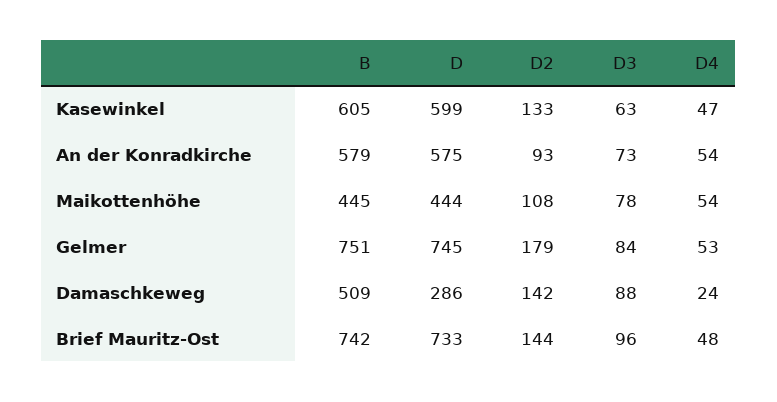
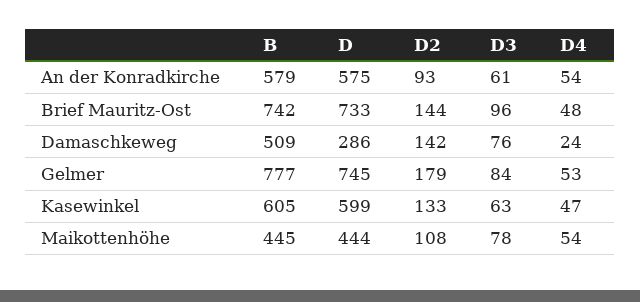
  {
    "B": {
      "Kasewinkel": 605,
      "An der Konradkirche": 579,
      "Maikottenhöhe": 445,
-     "Gelmer": 751,
+     "Gelmer": 777,
      "Damaschkeweg": 509,
      "Brief Mauritz-Ost": 742
    },
    "D": {
      "Kasewinkel": 599,
      "An der Konradkirche": 575,
      "Maikottenhöhe": 444,
      "Gelmer": 745,
      "Damaschkeweg": 286,
      "Brief Mauritz-Ost": 733
    },
    "D2": {
      "Kasewinkel": 133,
      "An der Konradkirche": 93,
      "Maikottenhöhe": 108,
      "Gelmer": 179,
      "Damaschkeweg": 142,
      "Brief Mauritz-Ost": 144
    },
    "D3": {
      "Kasewinkel": 63,
-     "An der Konradkirche": 73,
+     "An der Konradkirche": 61,
      "Maikottenhöhe": 78,
      "Gelmer": 84,
-     "Damaschkeweg": 88,
+     "Damaschkeweg": 76,
      "Brief Mauritz-Ost": 96
    },
    "D4": {
      "Kasewinkel": 47,
      "An der Konradkirche": 54,
      "Maikottenhöhe": 54,
      "Gelmer": 53,
      "Damaschkeweg": 24,
      "Brief Mauritz-Ost": 48
    }
  }

